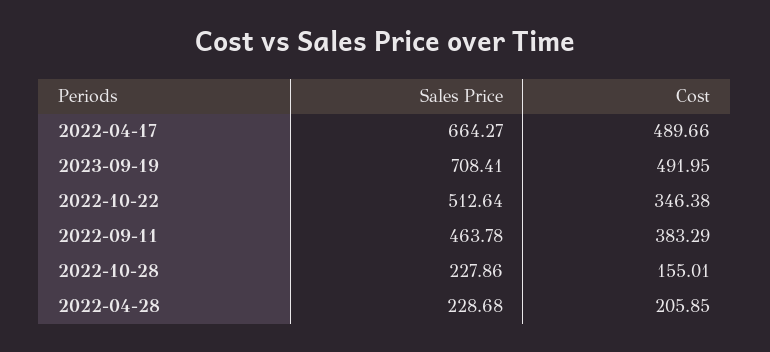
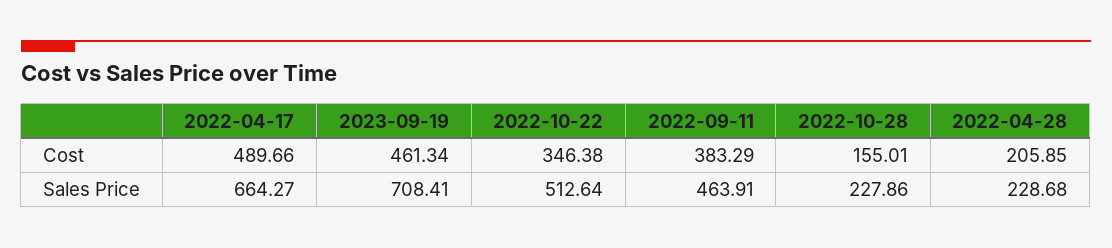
  {
    "Sales Price": {
      "2022-04-17": 664.27,
      "2023-09-19": 708.41,
      "2022-10-22": 512.64,
-     "2022-09-11": 463.78,
+     "2022-09-11": 463.91,
      "2022-10-28": 227.86,
      "2022-04-28": 228.68
    },
    "Cost": {
      "2022-04-17": 489.66,
-     "2023-09-19": 491.95,
+     "2023-09-19": 461.34,
      "2022-10-22": 346.38,
      "2022-09-11": 383.29,
      "2022-10-28": 155.01,
      "2022-04-28": 205.85
    }
  }

